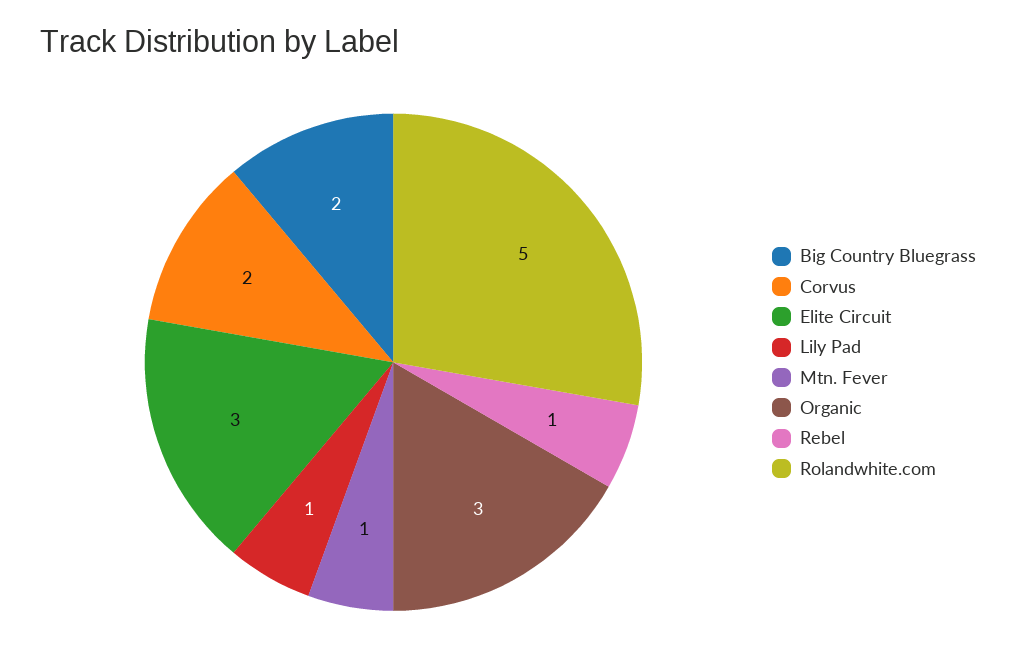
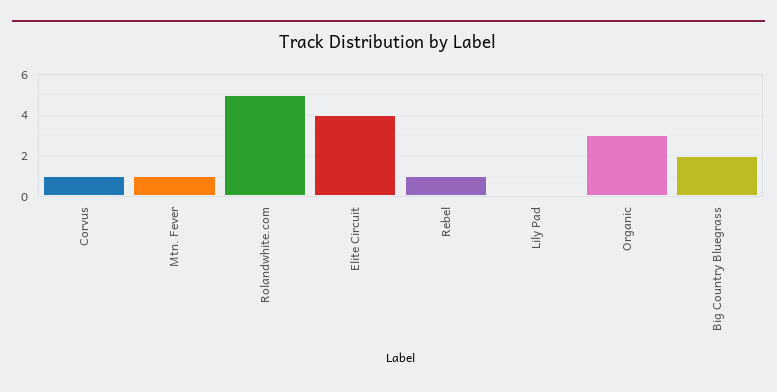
  {
    "Big Country Bluegrass": 2,
-   "Corvus": 2,
+   "Corvus": 1,
-   "Elite Circuit": 3,
+   "Elite Circuit": 4,
-   "Lily Pad": 1,
+   "Lily Pad": 0,
    "Mtn. Fever": 1,
    "Organic": 3,
    "Rebel": 1,
    "Rolandwhite.com": 5
  }

